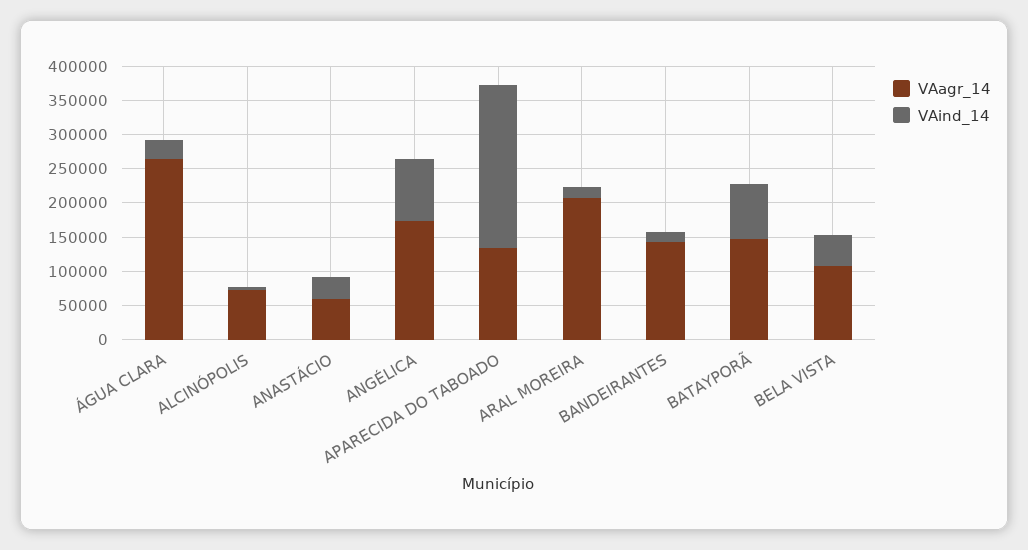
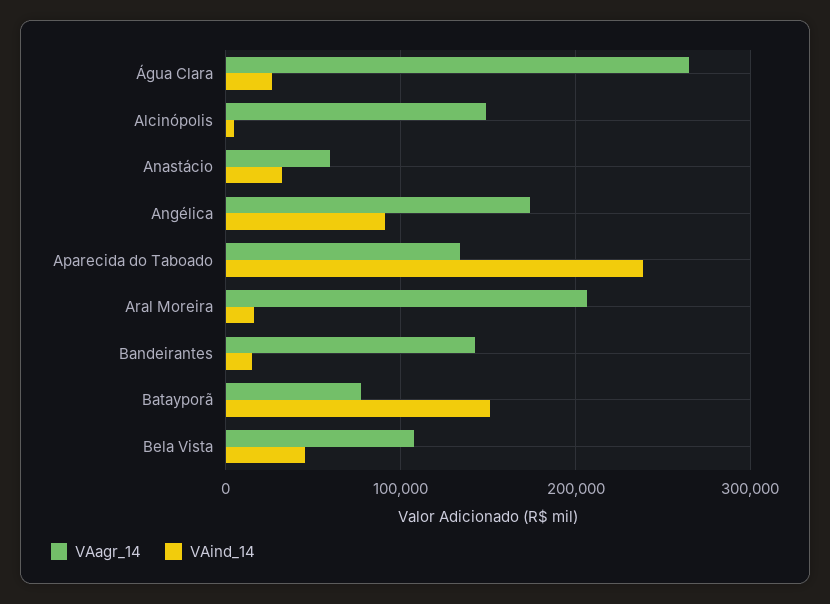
  {
    "VAagr_14": {
      "ÁGUA CLARA": 260000,
-     "ALCINÓPOLIS": 75000,
+     "ALCINÓPOLIS": 150000,
      "ANASTÁCIO": 60000,
      "ANGÉLICA": 170000,
      "APARECIDA DO TABOADO": 130000,
      "ARAL MOREIRA": 210000,
      "BANDEIRANTES": 140000,
-     "BATAYPORÃ": 150000,
+     "BATAYPORÃ": 80000,
      "BELA VISTA": 110000
    },
    "VAind_14": {
      "ÁGUA CLARA": 30000,
      "ALCINÓPOLIS": 0,
      "ANASTÁCIO": 30000,
      "ANGÉLICA": 90000,
      "APARECIDA DO TABOADO": 240000,
      "ARAL MOREIRA": 20000,
      "BANDEIRANTES": 10000,
-     "BATAYPORÃ": 75000,
+     "BATAYPORÃ": 150000,
      "BELA VISTA": 50000
    }
  }

